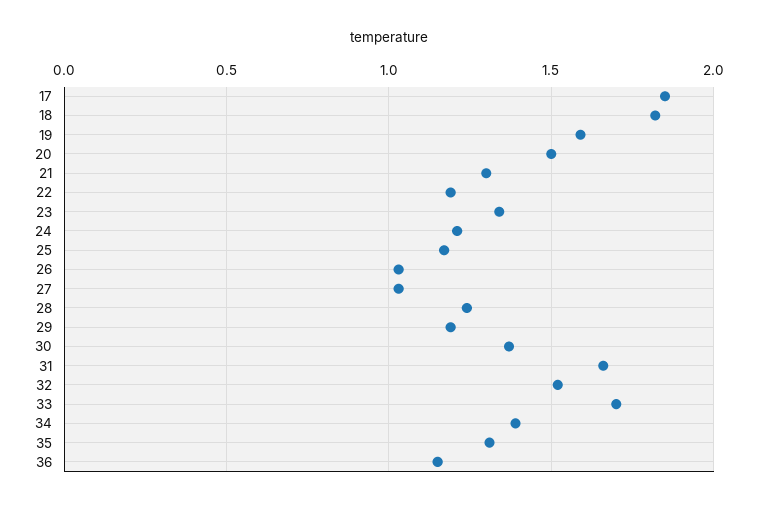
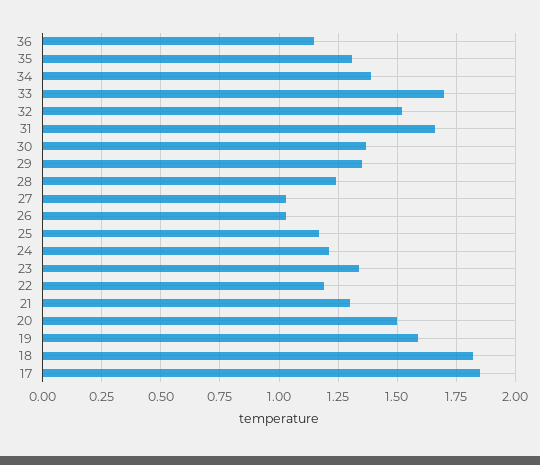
  {
    "17": 1.85,
    "18": 1.8,
    "19": 1.6,
    "20": 1.5,
    "21": 1.3,
    "22": 1.2,
    "23": 1.35,
    "24": 1.2,
    "25": 1.15,
    "26": 1.05,
    "27": 1.05,
    "28": 1.25,
-   "29": 1.2,
+   "29": 1.35,
    "30": 1.35,
    "31": 1.65,
    "32": 1.5,
    "33": 1.7,
    "34": 1.4,
    "35": 1.3,
    "36": 1.15
  }

